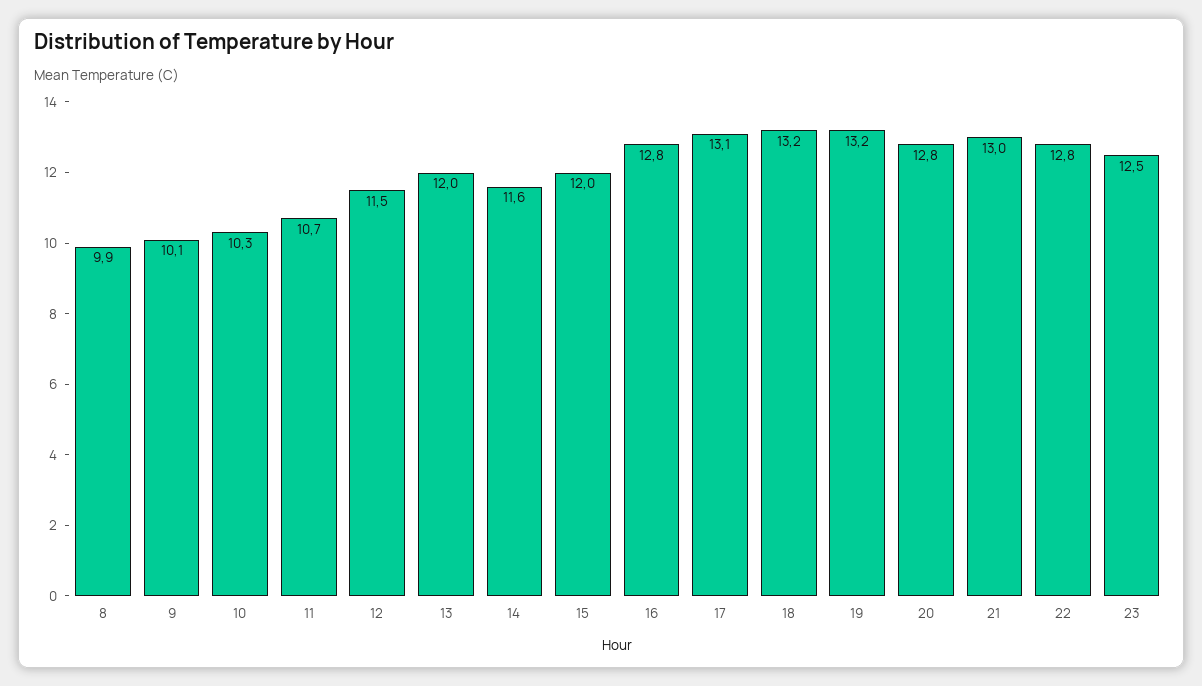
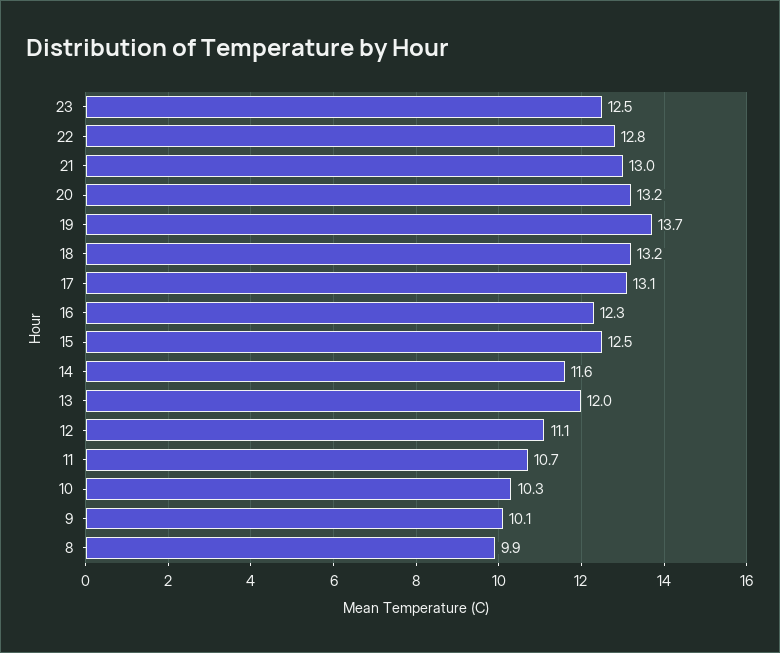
  {
    "8": 9.9,
    "9": 10.1,
    "10": 10.3,
    "11": 10.7,
-   "12": 11.5,
+   "12": 11.1,
    "13": 12,
    "14": 11.6,
-   "15": 12,
+   "15": 12.5,
-   "16": 12.8,
+   "16": 12.3,
    "17": 13.1,
    "18": 13.2,
-   "19": 13.2,
+   "19": 13.7,
-   "20": 12.8,
+   "20": 13.2,
    "21": 13,
    "22": 12.8,
    "23": 12.5
  }

